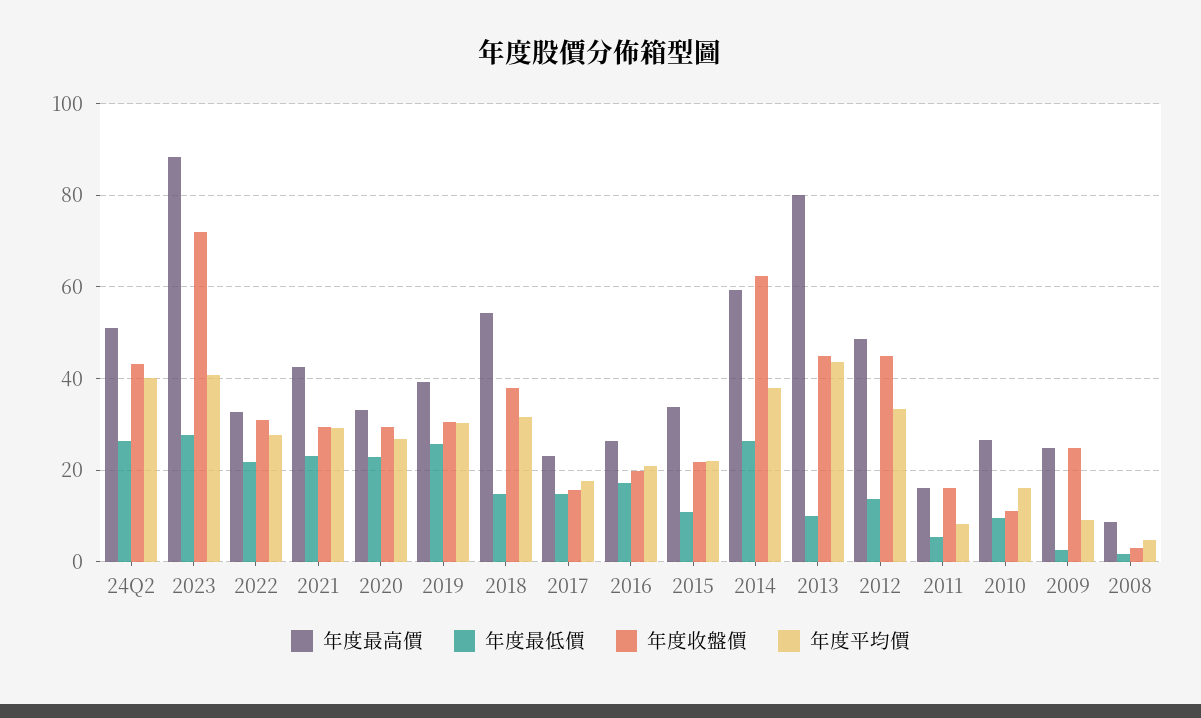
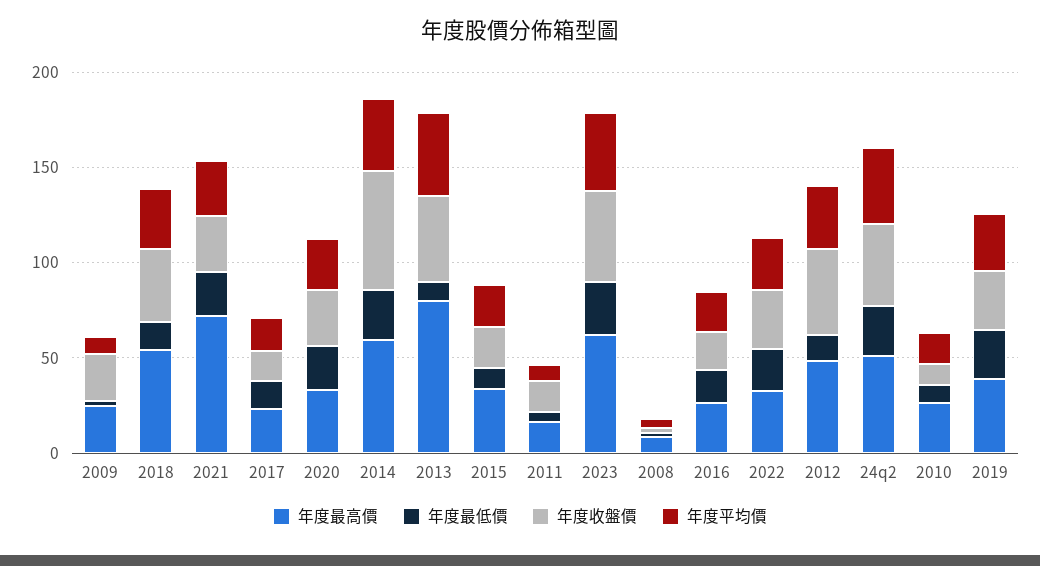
  {
    "年度最高價": {
      "24Q2": 52,
-     "2023": 88,
+     "2023": 60,
      "2022": 32,
-     "2021": 42,
+     "2021": 70,
      "2020": 34,
      "2019": 40,
      "2018": 54,
      "2017": 24,
      "2016": 26,
      "2015": 34,
      "2014": 60,
      "2013": 80,
      "2012": 48,
      "2011": 16,
      "2010": 26,
      "2009": 24,
      "2008": 8
    },
    "年度最低價": {
      "24Q2": 26,
      "2023": 28,
      "2022": 22,
      "2021": 24,
      "2020": 22,
      "2019": 26,
      "2018": 14,
      "2017": 14,
      "2016": 18,
      "2015": 10,
      "2014": 26,
      "2013": 10,
      "2012": 14,
      "2011": 6,
      "2010": 10,
      "2009": 2,
      "2008": 2
    },
    "年度收盤價": {
      "24Q2": 44,
-     "2023": 72,
+     "2023": 50,
      "2022": 32,
      "2021": 30,
      "2020": 30,
      "2019": 30,
      "2018": 38,
      "2017": 16,
      "2016": 20,
      "2015": 22,
      "2014": 62,
      "2013": 46,
      "2012": 44,
      "2011": 16,
      "2010": 12,
      "2009": 24,
      "2008": 2
    },
    "年度平均價": {
      "24Q2": 40,
      "2023": 40,
      "2022": 28,
      "2021": 30,
      "2020": 26,
      "2019": 30,
      "2018": 32,
      "2017": 18,
      "2016": 22,
      "2015": 22,
      "2014": 38,
      "2013": 44,
      "2012": 34,
      "2011": 8,
      "2010": 16,
      "2009": 10,
      "2008": 4
    }
  }

